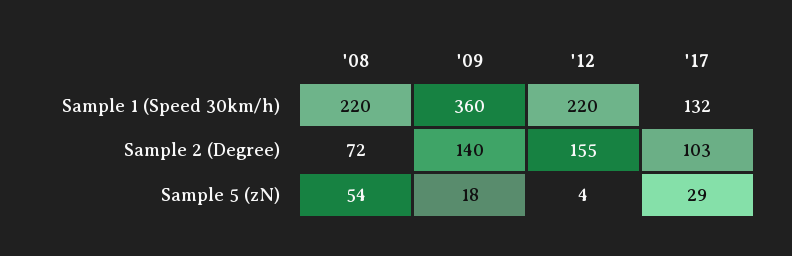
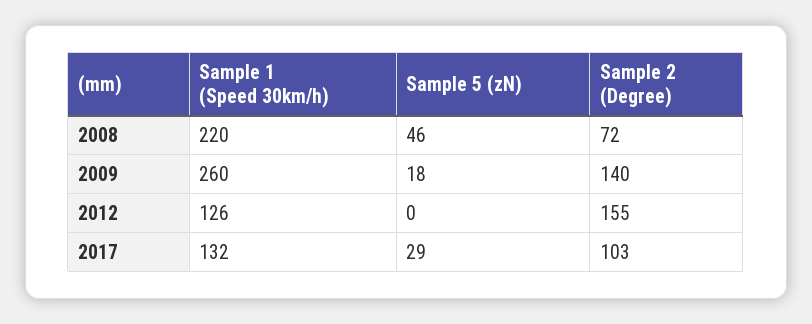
  {
    "'08": {
      "Sample 1 (Speed 30km/h)": 220,
      "Sample 2 (Degree)": 72,
-     "Sample 5 (zN)": 54
+     "Sample 5 (zN)": 46
    },
    "'09": {
-     "Sample 1 (Speed 30km/h)": 360,
+     "Sample 1 (Speed 30km/h)": 260,
      "Sample 2 (Degree)": 140,
      "Sample 5 (zN)": 18
    },
    "'12": {
-     "Sample 1 (Speed 30km/h)": 220,
+     "Sample 1 (Speed 30km/h)": 126,
      "Sample 2 (Degree)": 155,
-     "Sample 5 (zN)": 4
+     "Sample 5 (zN)": 0
    },
    "'17": {
      "Sample 1 (Speed 30km/h)": 132,
      "Sample 2 (Degree)": 103,
      "Sample 5 (zN)": 29
    }
  }

